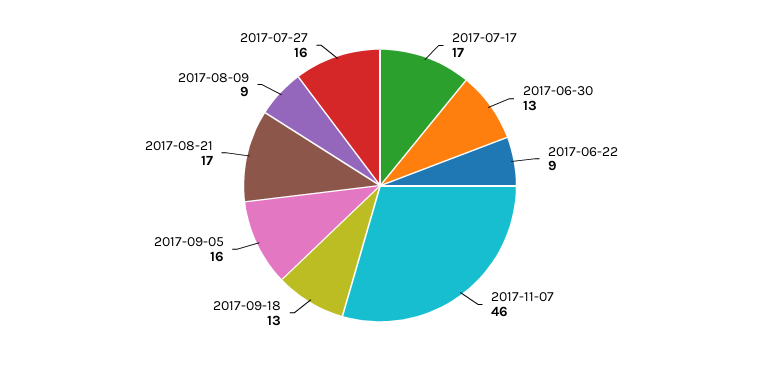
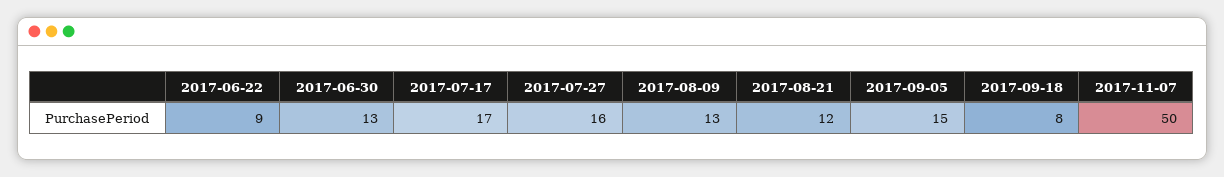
  {
    "2017-07-17": 17,
    "2017-06-30": 13,
    "2017-06-22": 9,
-   "2017-11-07": 46,
+   "2017-11-07": 50,
-   "2017-09-18": 13,
+   "2017-09-18": 8,
-   "2017-09-05": 16,
+   "2017-09-05": 15,
-   "2017-08-21": 17,
+   "2017-08-21": 12,
-   "2017-08-09": 9,
+   "2017-08-09": 13,
    "2017-07-27": 16
  }

